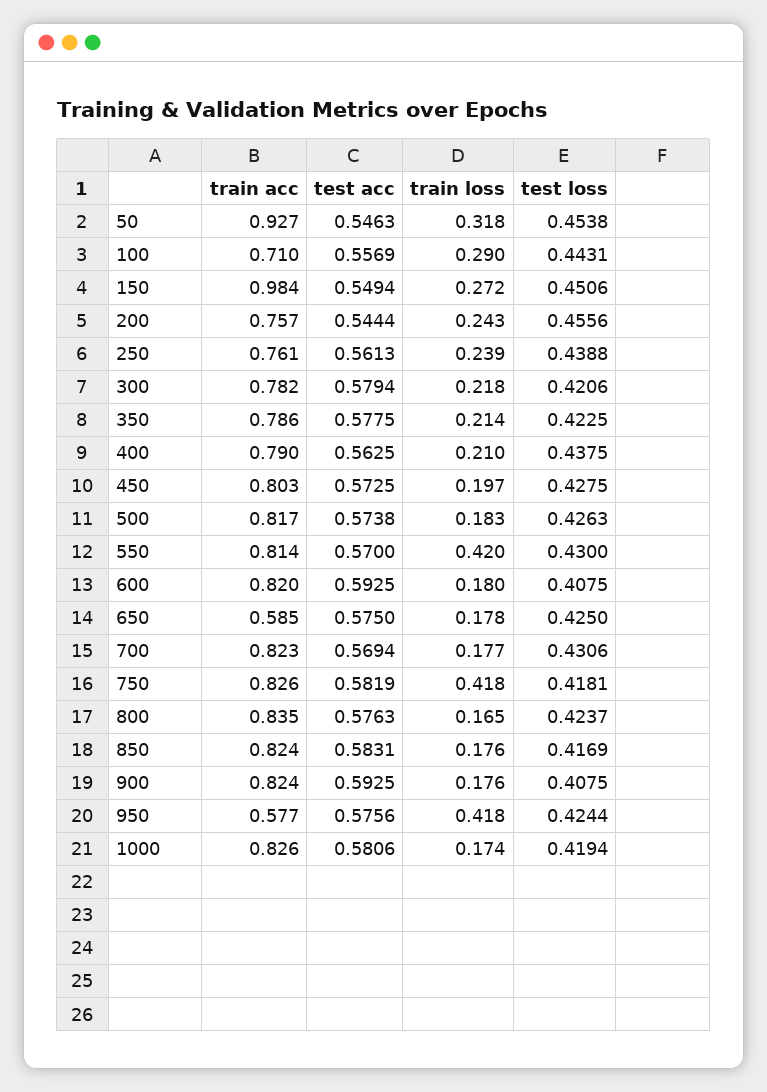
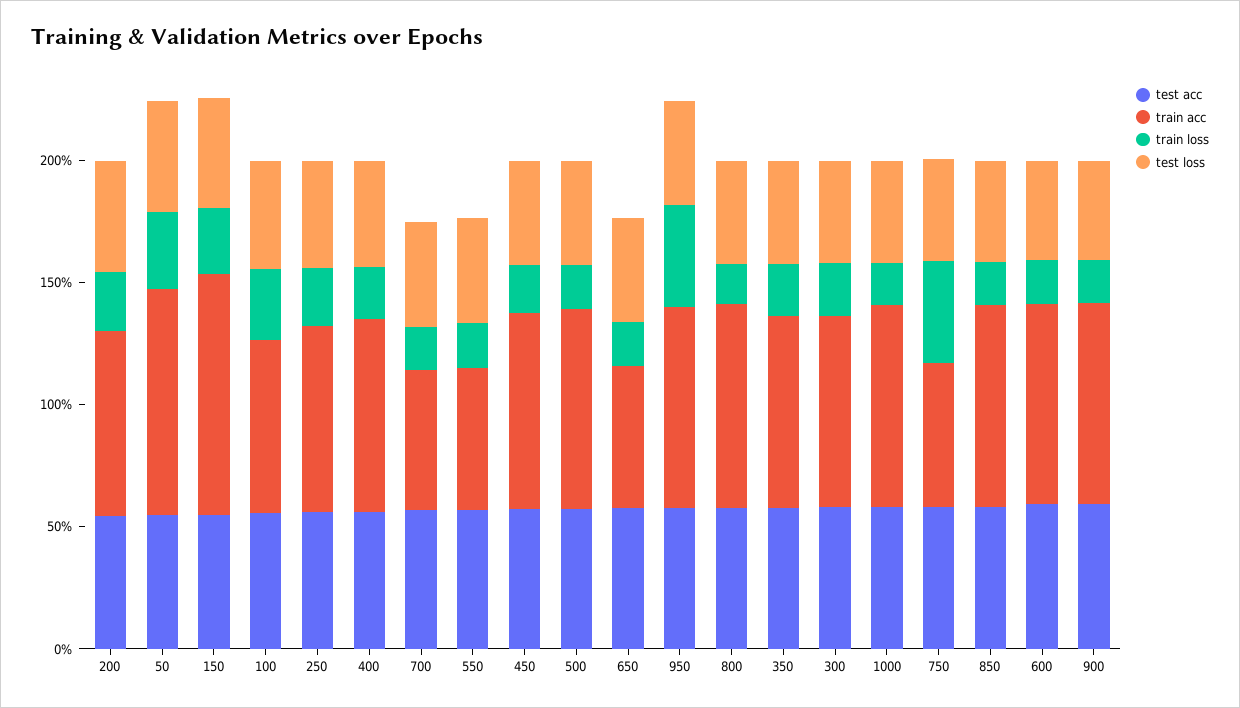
  {
    "train acc": {
      "50": 0.927,
      "100": 0.71,
      "150": 0.984,
      "200": 0.757,
      "250": 0.761,
      "300": 0.782,
      "350": 0.786,
      "400": 0.79,
      "450": 0.803,
      "500": 0.817,
-     "550": 0.814,
+     "550": 0.6,
      "600": 0.82,
      "650": 0.585,
-     "700": 0.823,
+     "700": 0.6,
-     "750": 0.826,
+     "750": 0.6,
      "800": 0.835,
      "850": 0.824,
      "900": 0.824,
-     "950": 0.577,
+     "950": 0.8,
      "1000": 0.826
    },
    "test acc": {
      "50": 0.5463,
      "100": 0.5569,
      "150": 0.5494,
      "200": 0.5444,
      "250": 0.5613,
      "300": 0.5794,
      "350": 0.5775,
      "400": 0.5625,
      "450": 0.5725,
      "500": 0.5738,
      "550": 0.57,
      "600": 0.5925,
      "650": 0.575,
      "700": 0.5694,
      "750": 0.5819,
      "800": 0.5763,
      "850": 0.5831,
      "900": 0.5925,
      "950": 0.5756,
      "1000": 0.5806
    },
    "train loss": {
      "50": 0.318,
      "100": 0.29,
      "150": 0.272,
      "200": 0.243,
      "250": 0.239,
      "300": 0.218,
      "350": 0.214,
      "400": 0.21,
      "450": 0.197,
      "500": 0.183,
-     "550": 0.42,
+     "550": 0.2,
      "600": 0.18,
      "650": 0.178,
      "700": 0.177,
      "750": 0.418,
      "800": 0.165,
      "850": 0.176,
      "900": 0.176,
      "950": 0.418,
      "1000": 0.174
    },
    "test loss": {
      "50": 0.4538,
      "100": 0.4431,
      "150": 0.4506,
      "200": 0.4556,
      "250": 0.4388,
      "300": 0.4206,
      "350": 0.4225,
      "400": 0.4375,
      "450": 0.4275,
      "500": 0.4263,
      "550": 0.43,
      "600": 0.4075,
      "650": 0.425,
      "700": 0.4306,
      "750": 0.4181,
      "800": 0.4237,
      "850": 0.4169,
      "900": 0.4075,
      "950": 0.4244,
      "1000": 0.4194
    }
  }

